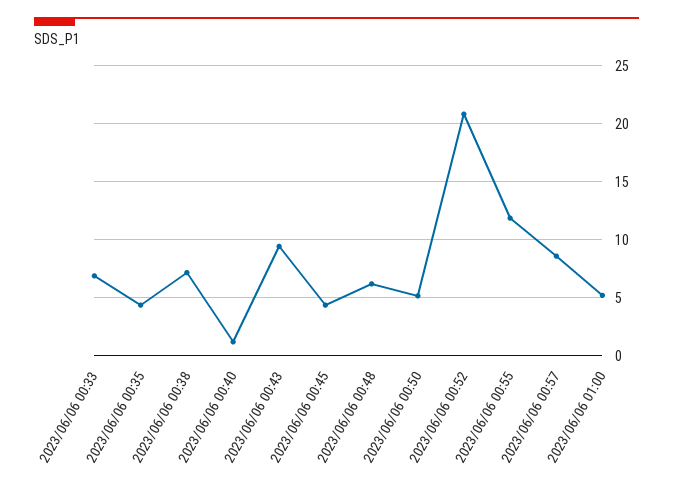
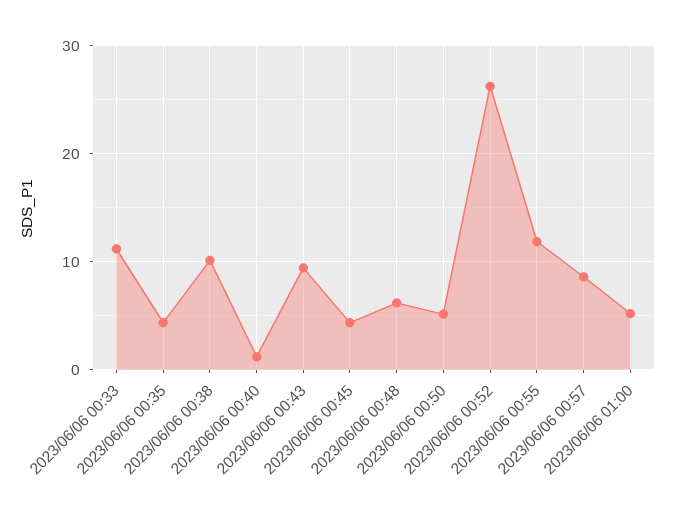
  {
-   "2023/06/06 00:33": 7,
+   "2023/06/06 00:33": 11,
    "2023/06/06 00:35": 4,
-   "2023/06/06 00:38": 7,
+   "2023/06/06 00:38": 10,
    "2023/06/06 00:40": 1,
    "2023/06/06 00:43": 9,
    "2023/06/06 00:45": 4,
    "2023/06/06 00:48": 6,
    "2023/06/06 00:50": 5,
-   "2023/06/06 00:52": 21,
+   "2023/06/06 00:52": 26,
    "2023/06/06 00:55": 12,
    "2023/06/06 00:57": 9,
    "2023/06/06 01:00": 5
  }

